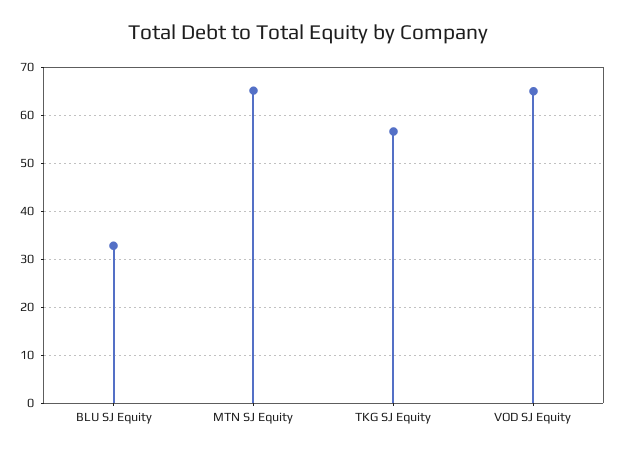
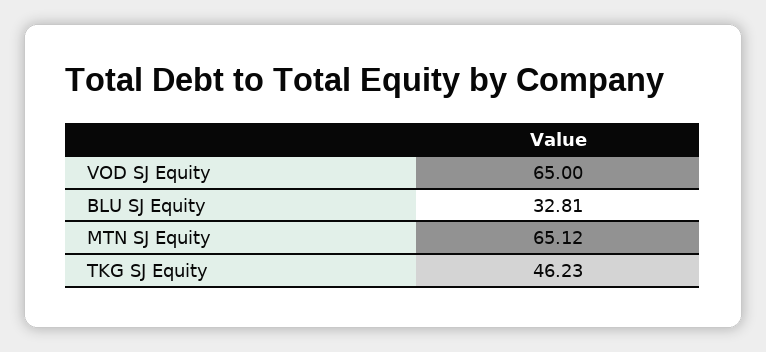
  {
    "BLU SJ Equity": 32.81,
    "MTN SJ Equity": 65.12,
-   "TKG SJ Equity": 56,
+   "TKG SJ Equity": 46.23,
    "VOD SJ Equity": 65
  }

